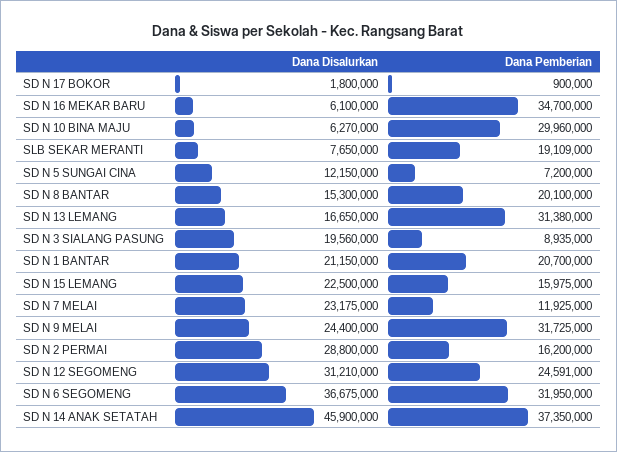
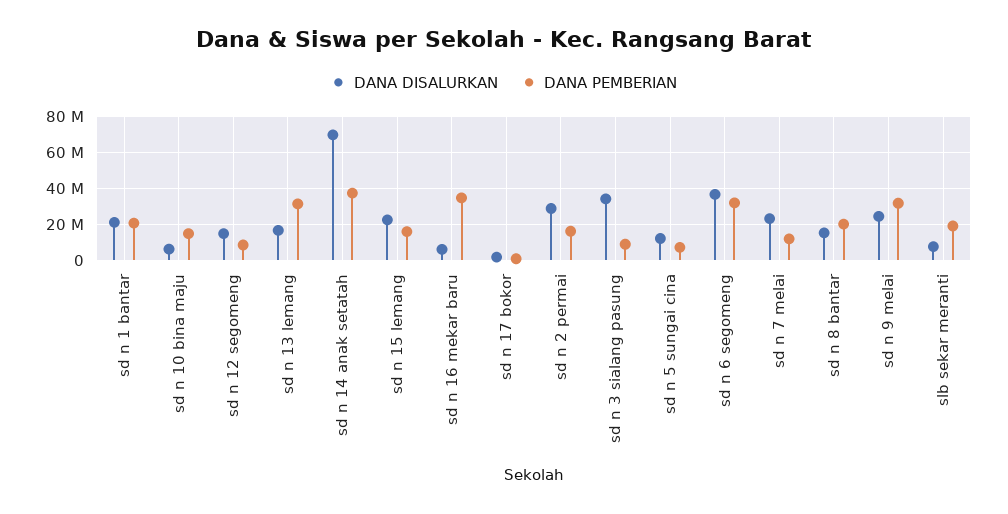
  {
    "Dana Disalurkan": {
      "SD N 17 BOKOR": 1800000,
      "SD N 16 MEKAR BARU": 6100000,
      "SD N 10 BINA MAJU": 6270000,
      "SLB SEKAR MERANTI": 7650000,
      "SD N 5 SUNGAI CINA": 12150000,
      "SD N 8 BANTAR": 15300000,
      "SD N 13 LEMANG": 16650000,
-     "SD N 3 SIALANG PASUNG": 19560000,
+     "SD N 3 SIALANG PASUNG": 35000000,
      "SD N 1 BANTAR": 21150000,
      "SD N 15 LEMANG": 22500000,
      "SD N 7 MELAI": 23175000,
      "SD N 9 MELAI": 24400000,
      "SD N 2 PERMAI": 28800000,
-     "SD N 12 SEGOMENG": 31210000,
+     "SD N 12 SEGOMENG": 15000000,
      "SD N 6 SEGOMENG": 36675000,
-     "SD N 14 ANAK SETATAH": 45900000
+     "SD N 14 ANAK SETATAH": 70000000
    },
    "Dana Pemberian": {
      "SD N 17 BOKOR": 900000,
      "SD N 16 MEKAR BARU": 34700000,
-     "SD N 10 BINA MAJU": 29960000,
+     "SD N 10 BINA MAJU": 15000000,
      "SLB SEKAR MERANTI": 19109000,
      "SD N 5 SUNGAI CINA": 7200000,
      "SD N 8 BANTAR": 20100000,
      "SD N 13 LEMANG": 31380000,
      "SD N 3 SIALANG PASUNG": 8935000,
      "SD N 1 BANTAR": 20700000,
      "SD N 15 LEMANG": 15975000,
      "SD N 7 MELAI": 11925000,
      "SD N 9 MELAI": 31725000,
      "SD N 2 PERMAI": 16200000,
-     "SD N 12 SEGOMENG": 24591000,
+     "SD N 12 SEGOMENG": 10000000,
      "SD N 6 SEGOMENG": 31950000,
      "SD N 14 ANAK SETATAH": 37350000
    }
  }

